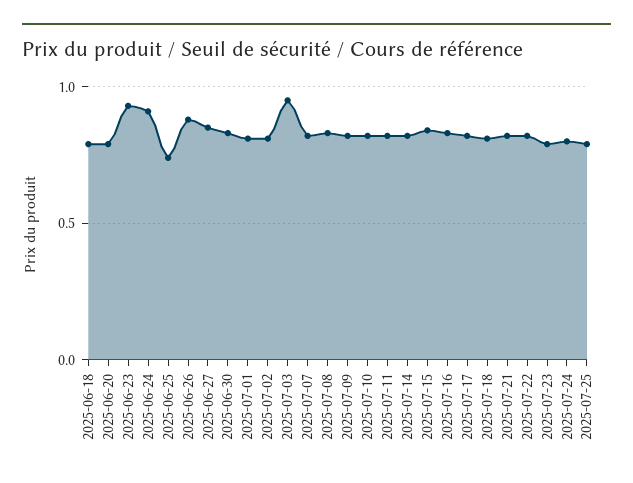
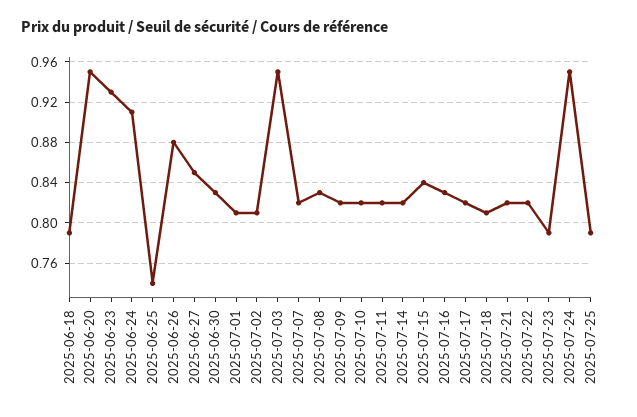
  {
    "2025-06-18": 0.79,
-   "2025-06-20": 0.8,
+   "2025-06-20": 0.95,
    "2025-06-23": 0.93,
    "2025-06-24": 0.91,
    "2025-06-25": 0.74,
    "2025-06-26": 0.88,
    "2025-06-27": 0.85,
    "2025-06-30": 0.83,
    "2025-07-01": 0.81,
    "2025-07-02": 0.81,
    "2025-07-03": 0.95,
    "2025-07-07": 0.82,
    "2025-07-08": 0.83,
    "2025-07-09": 0.82,
    "2025-07-10": 0.82,
    "2025-07-11": 0.82,
    "2025-07-14": 0.82,
    "2025-07-15": 0.84,
    "2025-07-16": 0.83,
    "2025-07-17": 0.82,
    "2025-07-18": 0.81,
    "2025-07-21": 0.82,
    "2025-07-22": 0.82,
    "2025-07-23": 0.79,
-   "2025-07-24": 0.8,
+   "2025-07-24": 0.95,
    "2025-07-25": 0.79
  }

